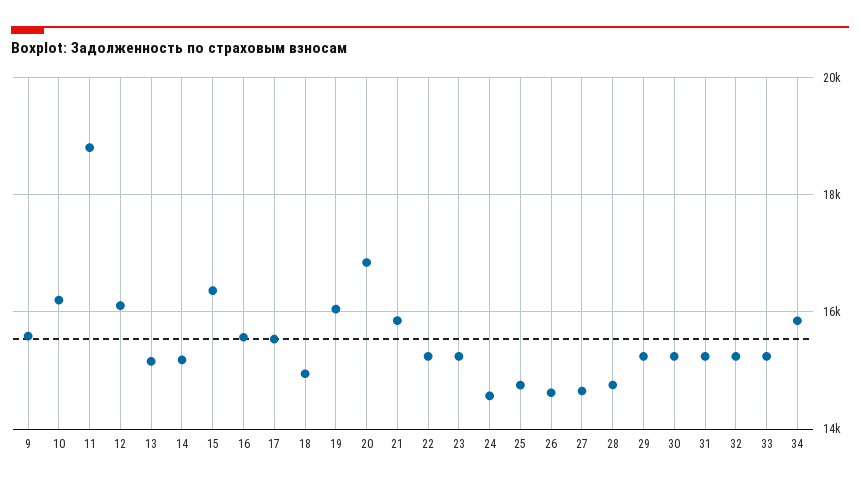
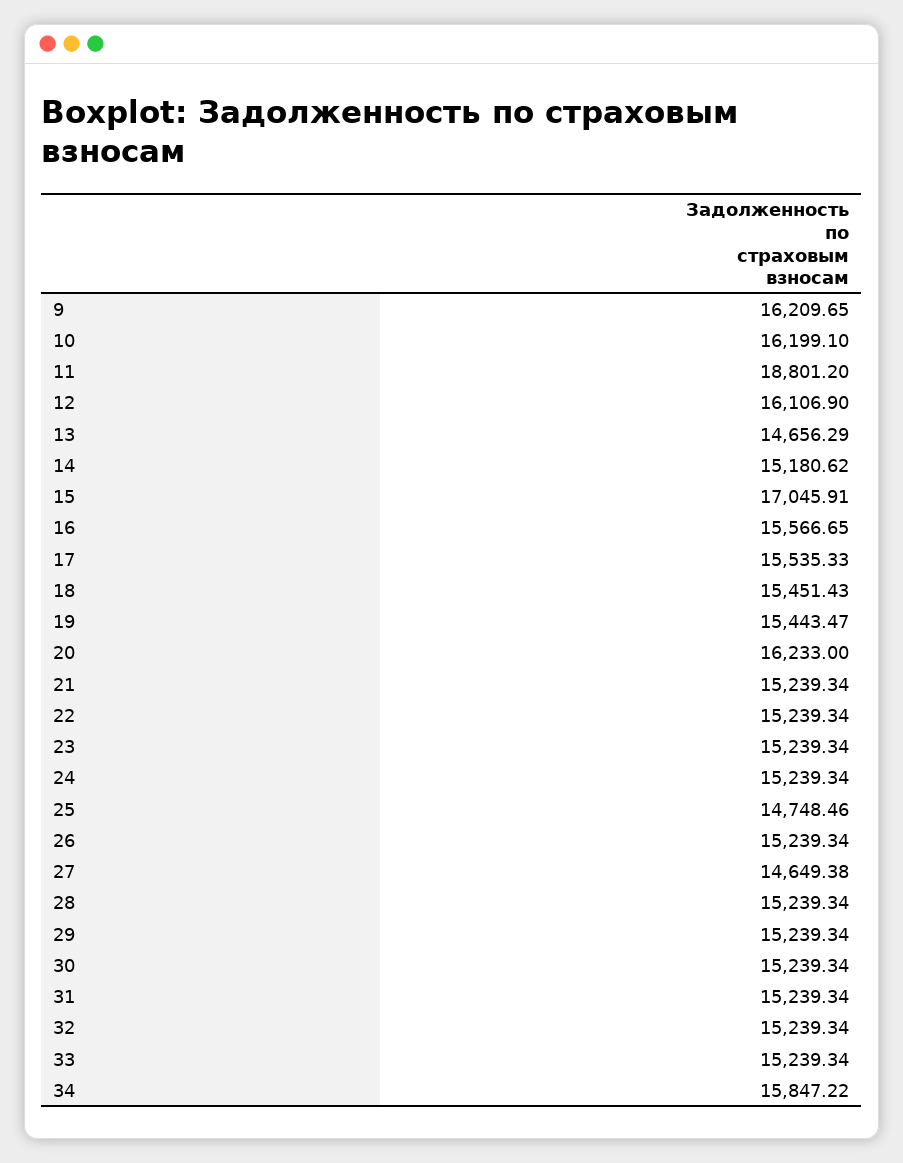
  {
-   "9": 15600,
+   "9": 16209.65,
    "10": 16199.1,
    "11": 18801.2,
    "12": 16106.9,
-   "13": 15200,
+   "13": 14656.29,
    "14": 15180.62,
-   "15": 16400,
+   "15": 17045.91,
    "16": 15566.65,
    "17": 15535.33,
-   "18": 15000,
+   "18": 15451.43,
-   "19": 16000,
+   "19": 15443.47,
-   "20": 16800,
+   "20": 16233,
-   "21": 15800,
+   "21": 15239.34,
    "22": 15239.34,
    "23": 15239.34,
-   "24": 14600,
+   "24": 15239.34,
    "25": 14748.46,
-   "26": 14600,
+   "26": 15239.34,
    "27": 14649.38,
-   "28": 14800,
+   "28": 15239.34,
    "29": 15239.34,
    "30": 15239.34,
    "31": 15239.34,
    "32": 15239.34,
    "33": 15239.34,
    "34": 15847.22
  }

